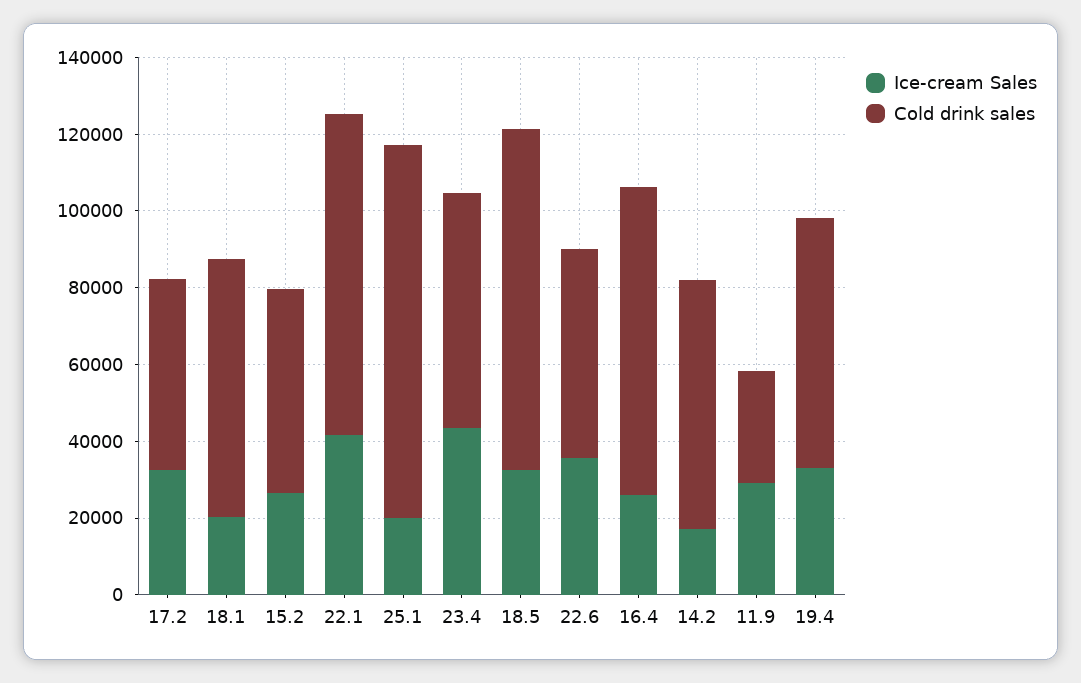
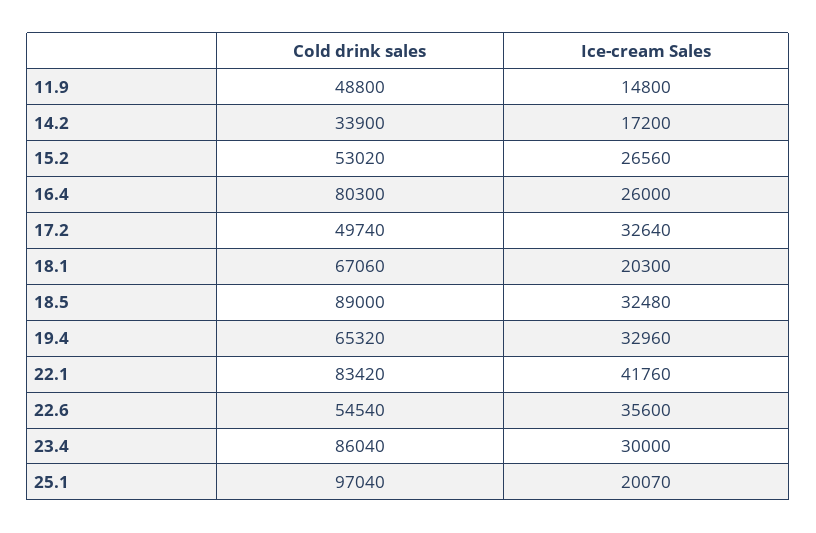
  {
    "Ice-cream Sales": {
      "17.2": 32640,
      "18.1": 20300,
      "15.2": 26560,
      "22.1": 41760,
      "25.1": 20070,
-     "23.4": 45000,
+     "23.4": 30000,
      "18.5": 32480,
      "22.6": 35600,
      "16.4": 26000,
      "14.2": 17200,
-     "11.9": 30000,
+     "11.9": 14800,
      "19.4": 32960
    },
    "Cold drink sales": {
      "17.2": 49740,
      "18.1": 67060,
      "15.2": 53020,
      "22.1": 83420,
      "25.1": 97040,
-     "23.4": 60000,
+     "23.4": 86040,
      "18.5": 89000,
      "22.6": 54540,
      "16.4": 80300,
-     "14.2": 65000,
+     "14.2": 33900,
-     "11.9": 30000,
+     "11.9": 48800,
      "19.4": 65320
    }
  }

